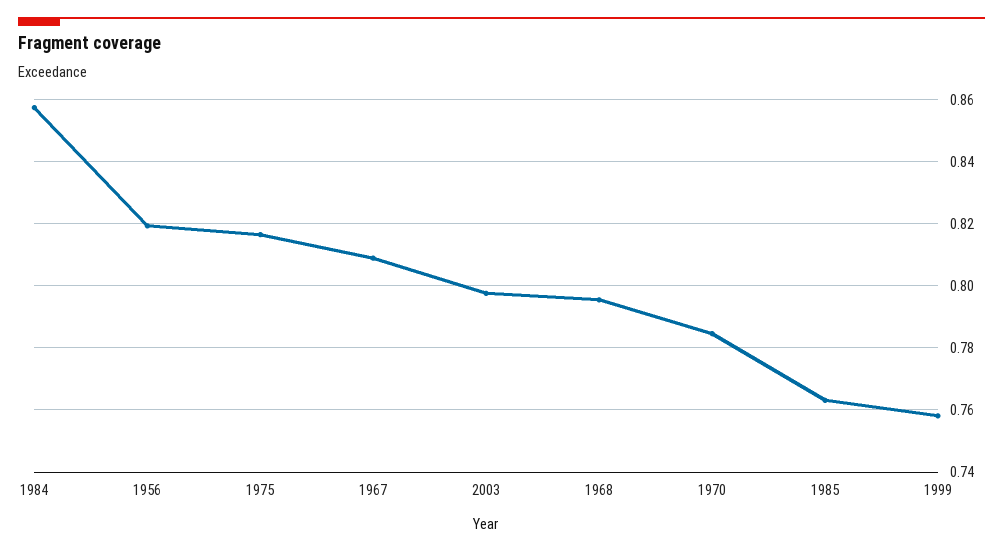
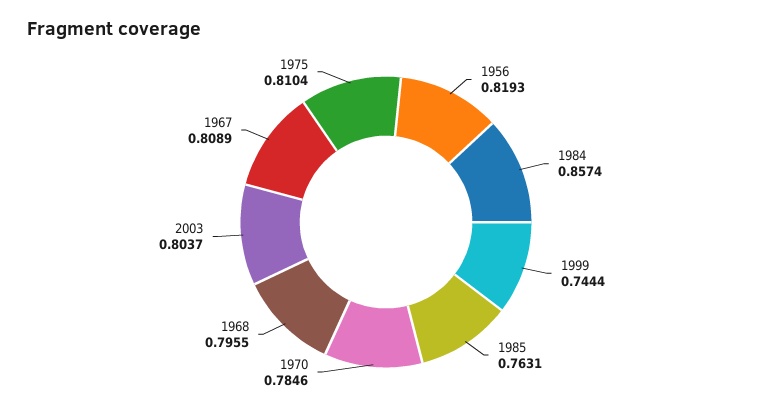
  {
    "1984": 0.8574,
    "1956": 0.8193,
-   "1975": 0.816,
+   "1975": 0.8104,
    "1967": 0.8089,
-   "2003": 0.798,
+   "2003": 0.8037,
    "1968": 0.7955,
    "1970": 0.7846,
    "1985": 0.7631,
-   "1999": 0.758
+   "1999": 0.7444
  }

